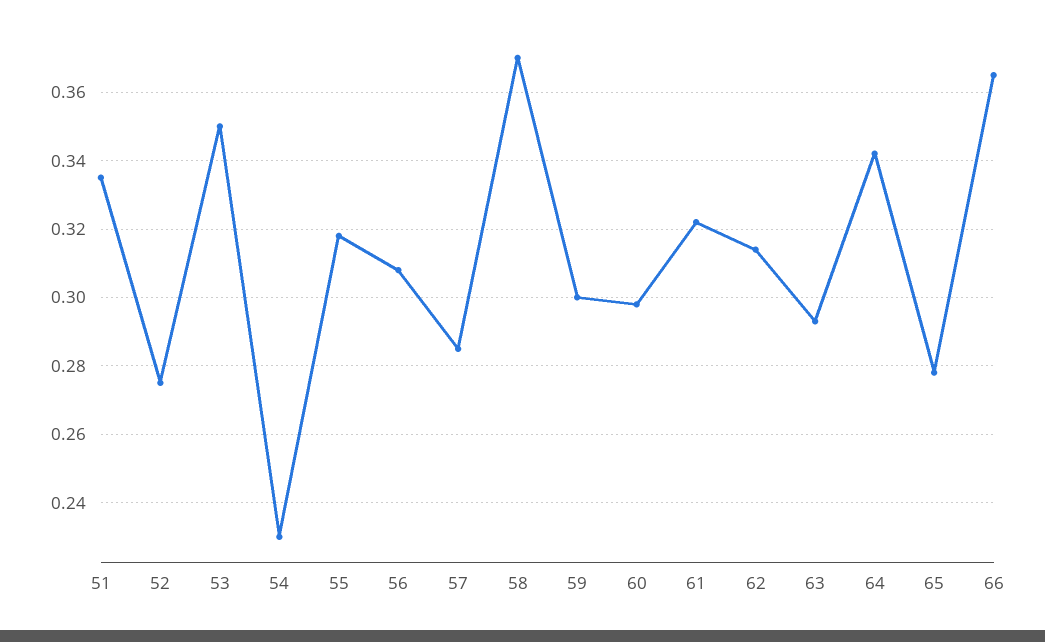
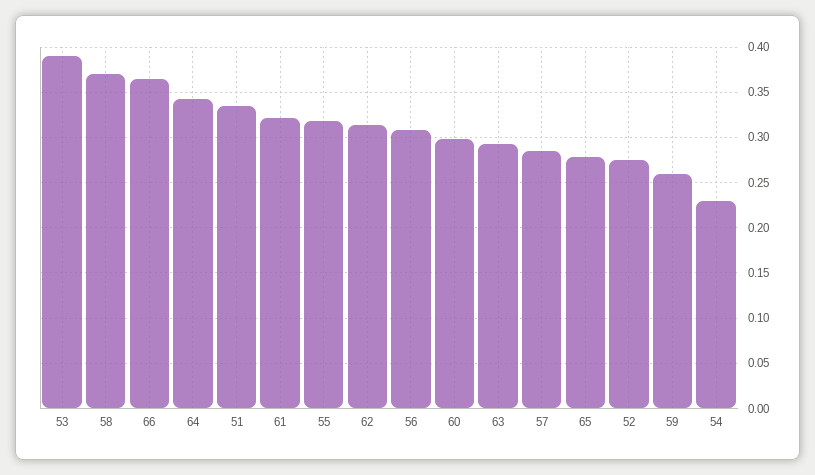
  {
    "51": 0.335,
    "52": 0.275,
-   "53": 0.35,
+   "53": 0.39,
    "54": 0.23,
    "55": 0.32,
    "56": 0.31,
    "57": 0.285,
    "58": 0.37,
-   "59": 0.3,
+   "59": 0.26,
    "60": 0.3,
    "61": 0.32,
    "62": 0.315,
    "63": 0.295,
    "64": 0.34,
    "65": 0.28,
    "66": 0.365
  }

